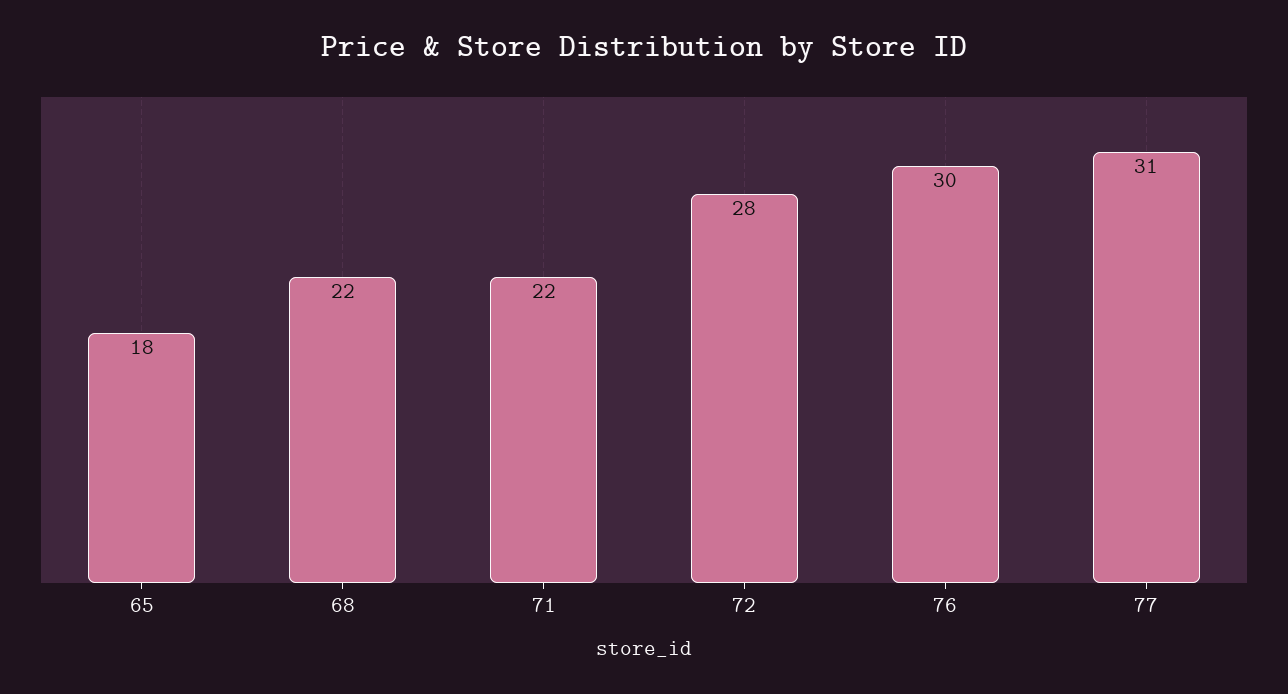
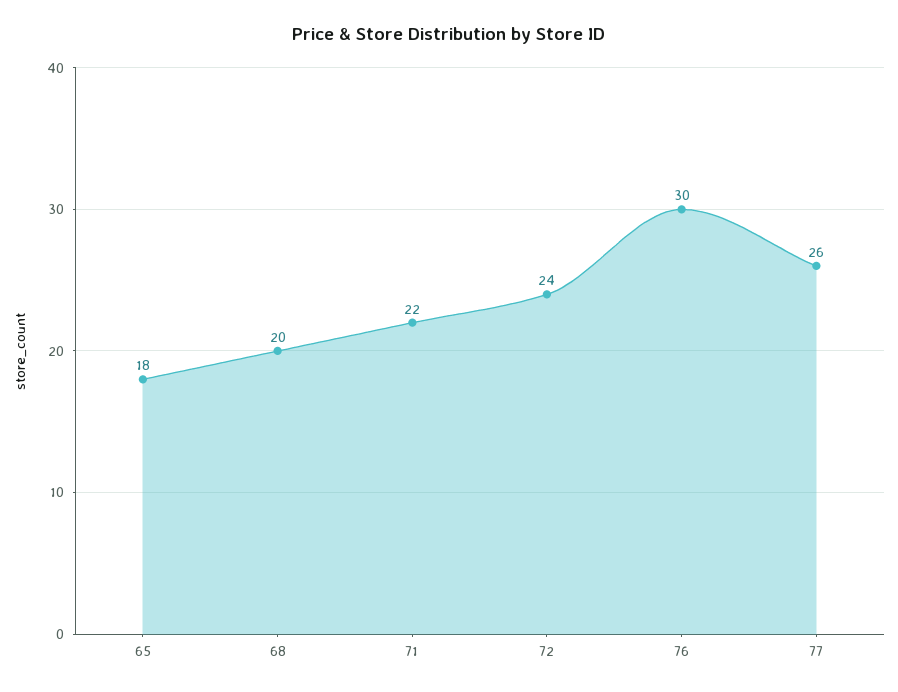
  {
    "65": 18,
-   "68": 22,
+   "68": 20,
    "71": 22,
-   "72": 28,
+   "72": 24,
    "76": 30,
-   "77": 31
+   "77": 26
  }

